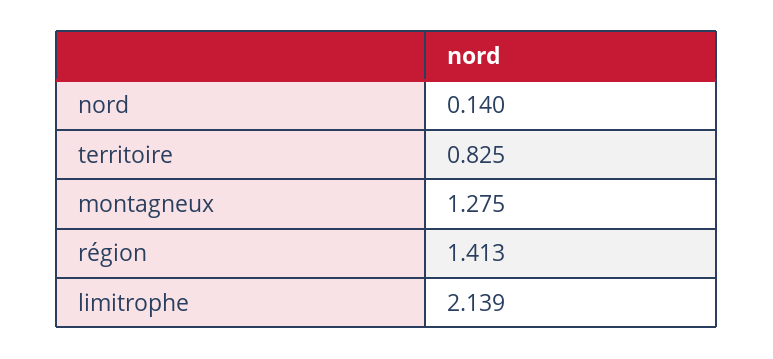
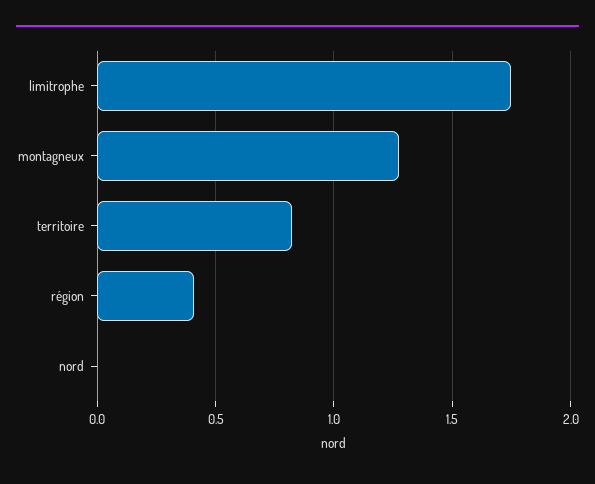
  {
-   "nord": 0.14,
+   "nord": 0,
    "territoire": 0.825,
    "montagneux": 1.275,
-   "région": 1.413,
+   "région": 0.4,
-   "limitrophe": 2.139
+   "limitrophe": 1.75
  }

